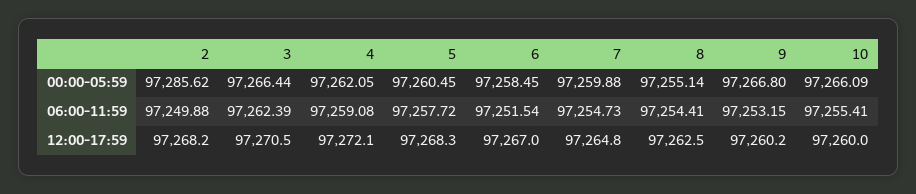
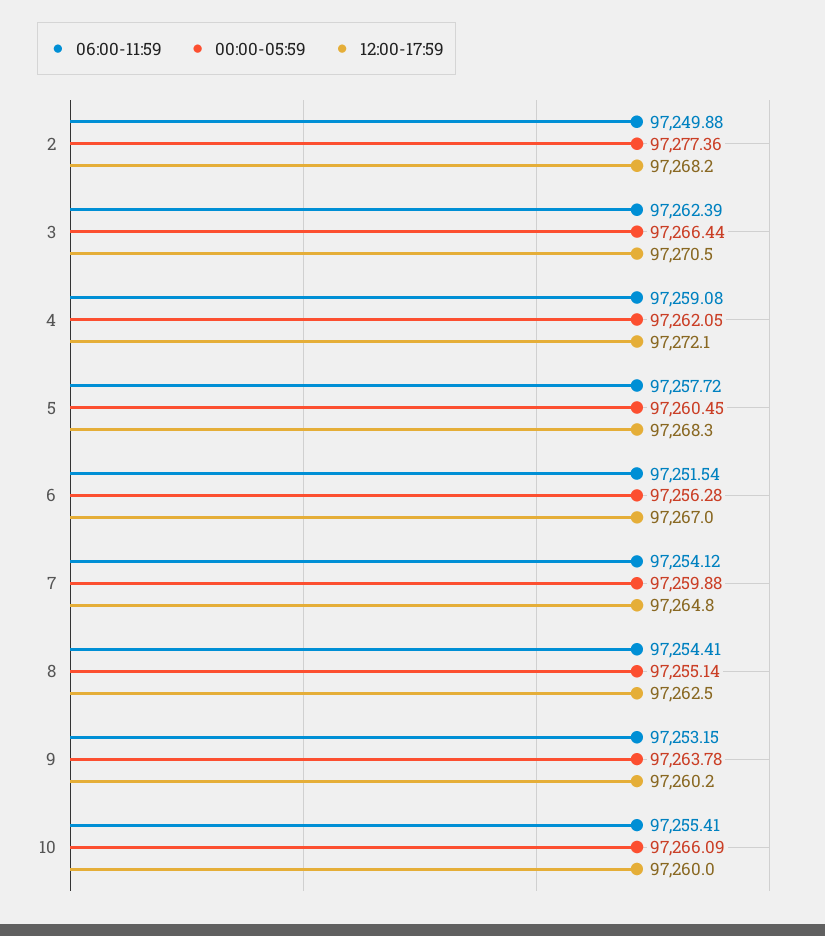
  {
    "00:00-05:59": {
-     "2": 97285.62,
+     "2": 97277.36,
      "3": 97266.44,
      "4": 97262.05,
      "5": 97260.45,
-     "6": 97258.45,
+     "6": 97256.28,
      "7": 97259.88,
      "8": 97255.14,
-     "9": 97266.8,
+     "9": 97263.78,
      "10": 97266.09
    },
    "06:00-11:59": {
      "2": 97249.88,
      "3": 97262.39,
      "4": 97259.08,
      "5": 97257.72,
      "6": 97251.54,
-     "7": 97254.73,
+     "7": 97254.12,
      "8": 97254.41,
      "9": 97253.15,
      "10": 97255.41
    },
    "12:00-17:59": {
      "2": 97268.2,
      "3": 97270.5,
      "4": 97272.1,
      "5": 97268.3,
      "6": 97267,
      "7": 97264.8,
      "8": 97262.5,
      "9": 97260.2,
      "10": 97260
    }
  }

